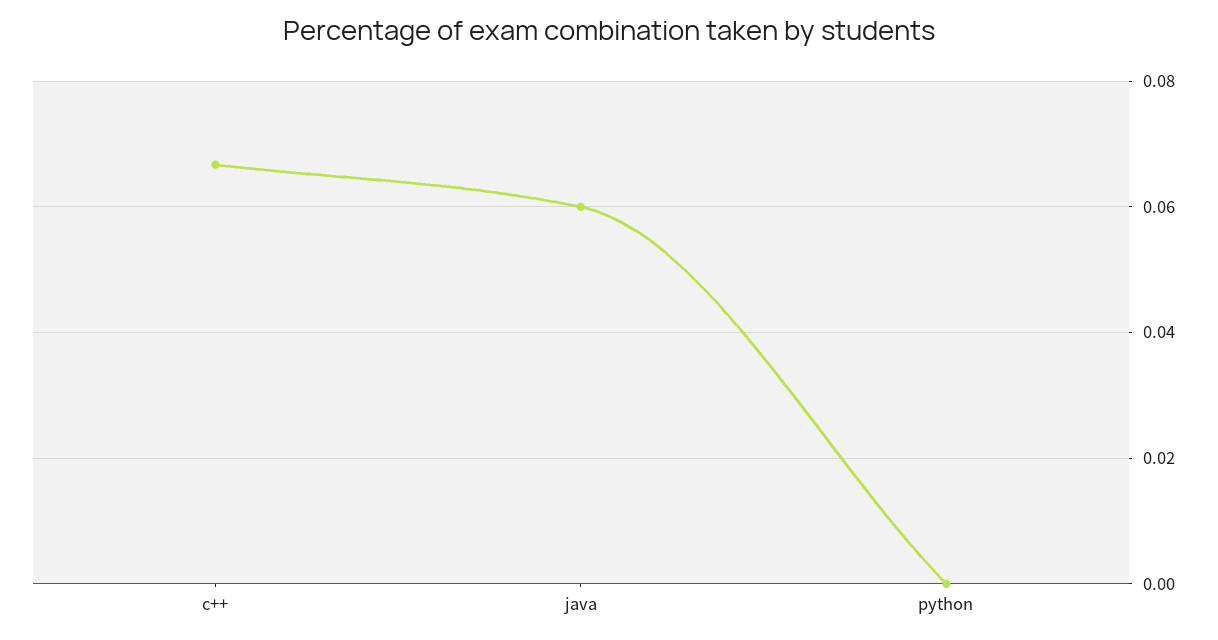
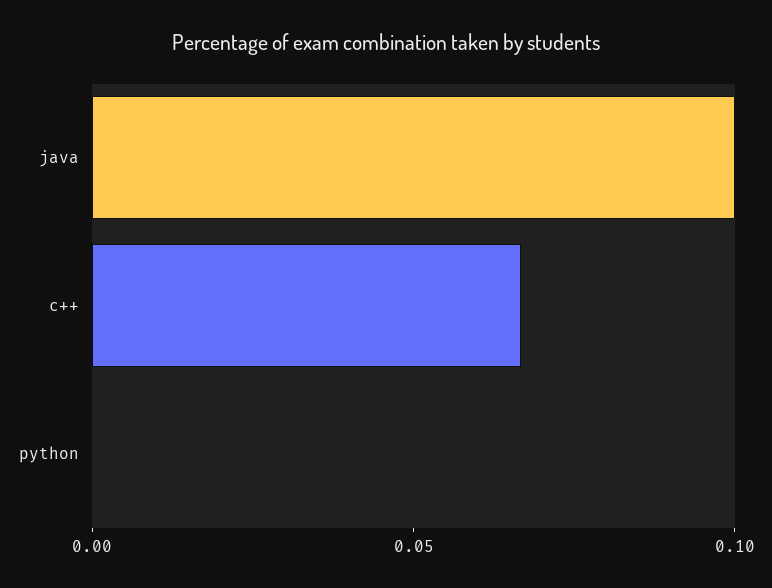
  {
    "c++": 0.066,
-   "java": 0.06,
+   "java": 0.1,
    "python": 0
  }

